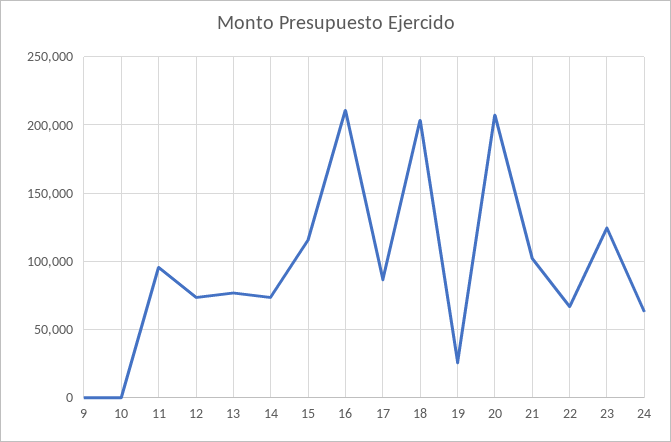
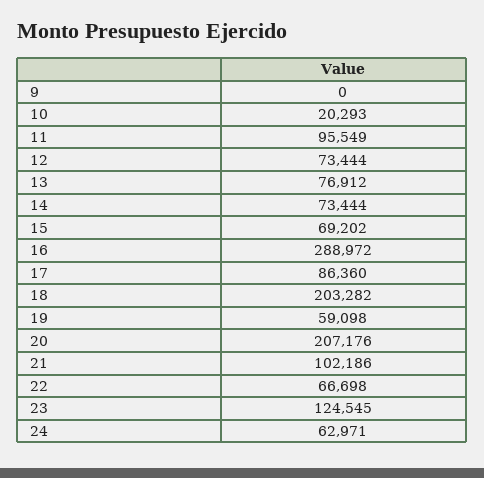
  {
    "9": 0,
-   "10": 0,
+   "10": 20293,
    "11": 95549,
    "12": 73444,
    "13": 76912,
    "14": 73444,
-   "15": 115000,
+   "15": 69202,
-   "16": 210000,
+   "16": 288972,
    "17": 86360,
    "18": 203282,
-   "19": 25000,
+   "19": 59098,
    "20": 207176,
    "21": 102186,
    "22": 66698,
    "23": 124545,
    "24": 62971
  }

